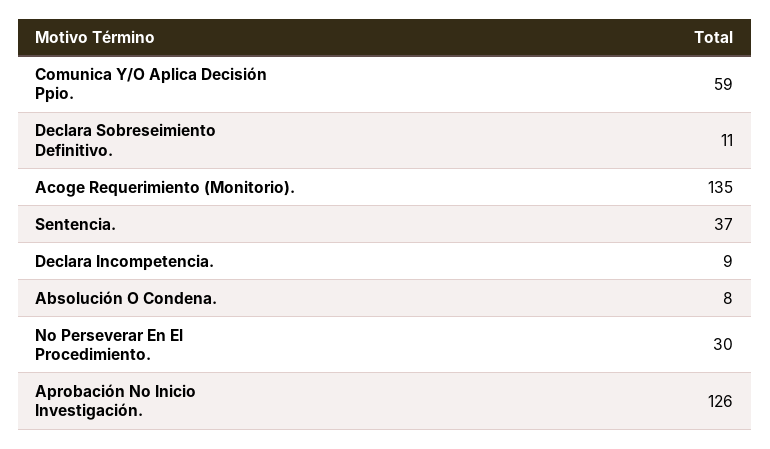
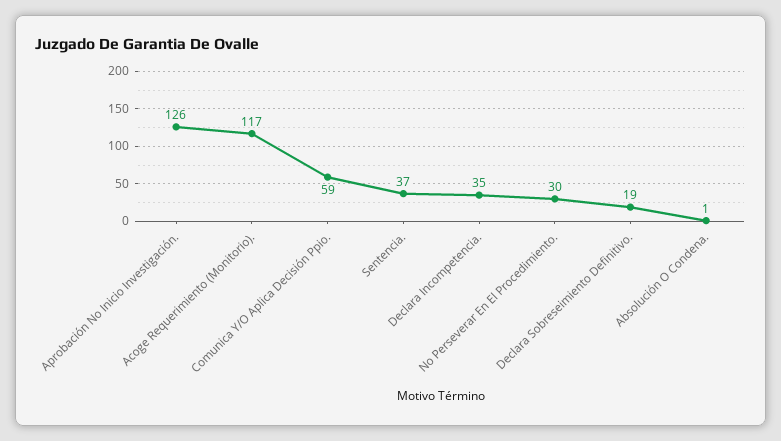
  {
    "Comunica Y/O Aplica Decisión Ppio.": 59,
-   "Declara Sobreseimiento Definitivo.": 11,
+   "Declara Sobreseimiento Definitivo.": 19,
-   "Acoge Requerimiento (Monitorio).": 135,
+   "Acoge Requerimiento (Monitorio).": 117,
    "Sentencia.": 37,
-   "Declara Incompetencia.": 9,
+   "Declara Incompetencia.": 35,
-   "Absolución O Condena.": 8,
+   "Absolución O Condena.": 1,
    "No Perseverar En El Procedimiento.": 30,
    "Aprobación No Inicio Investigación.": 126
  }

